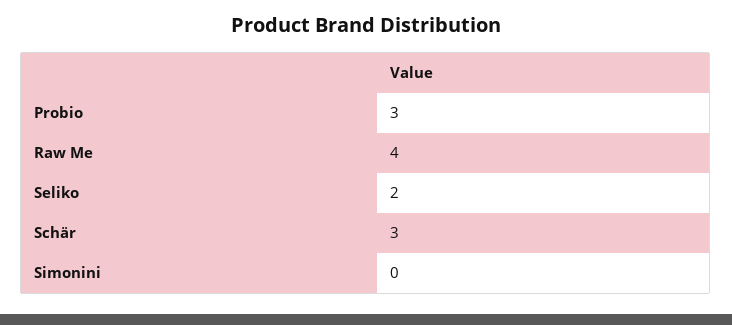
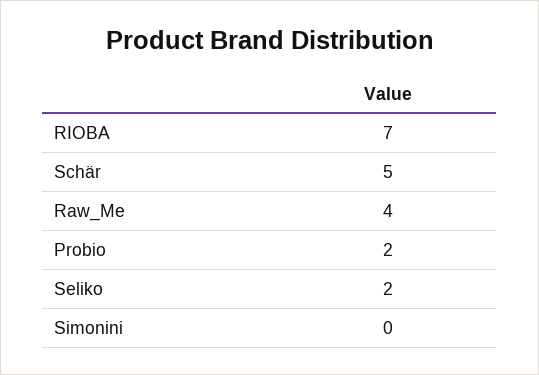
  {
-   "Probio": 3,
+   "Probio": 2,
    "Raw Me": 4,
    "Seliko": 2,
-   "Schär": 3,
+   "Schär": 5,
-   "Simonini": 0
+   "Simonini": 0,
+   "RIOBA": 7
  }

